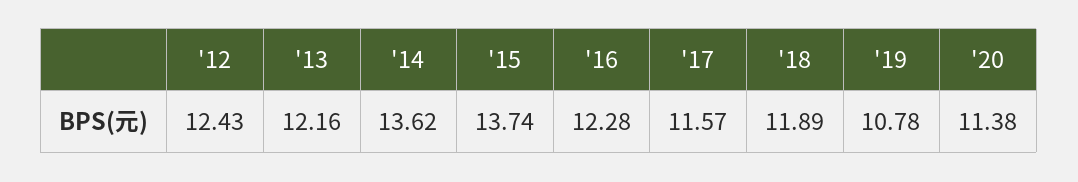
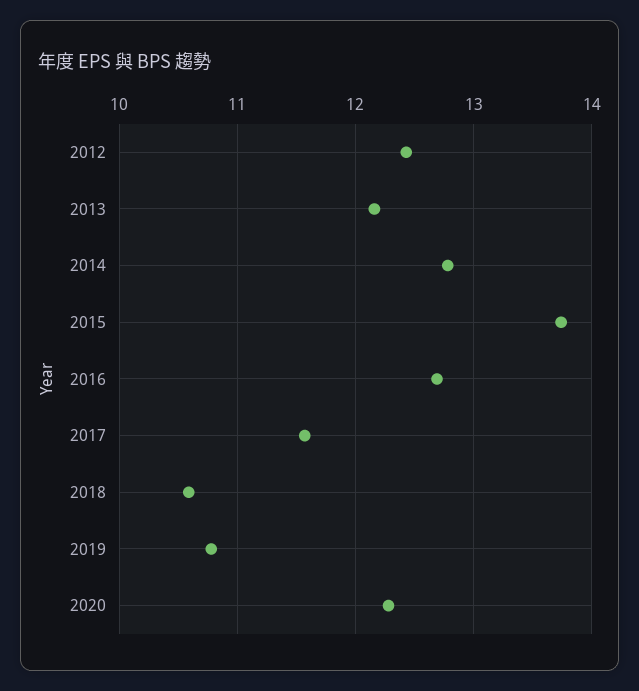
  {
    "'12": 12.43,
    "'13": 12.16,
-   "'14": 13.62,
+   "'14": 12.8,
    "'15": 13.74,
-   "'16": 12.28,
+   "'16": 12.7,
    "'17": 11.57,
-   "'18": 11.89,
+   "'18": 10.6,
    "'19": 10.78,
-   "'20": 11.38
+   "'20": 12.3
  }

